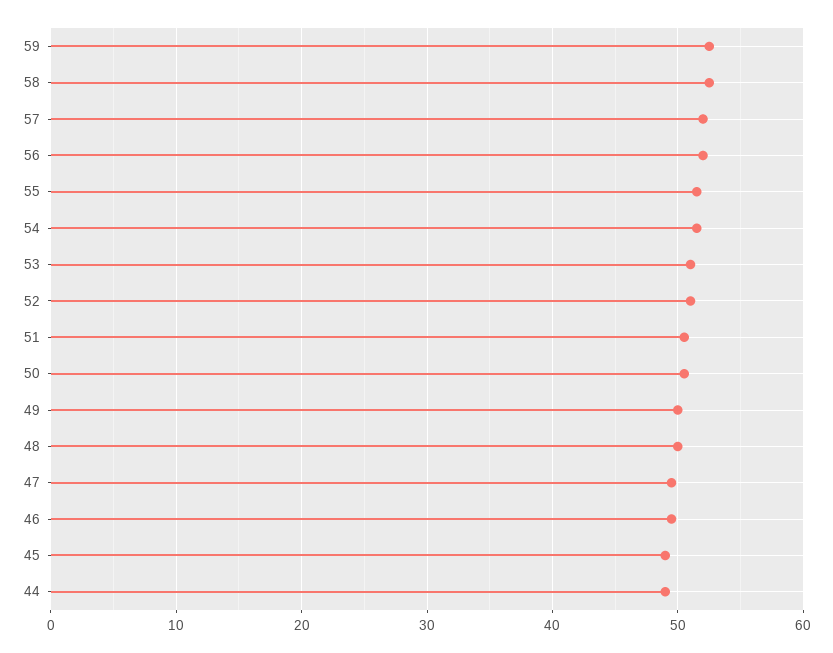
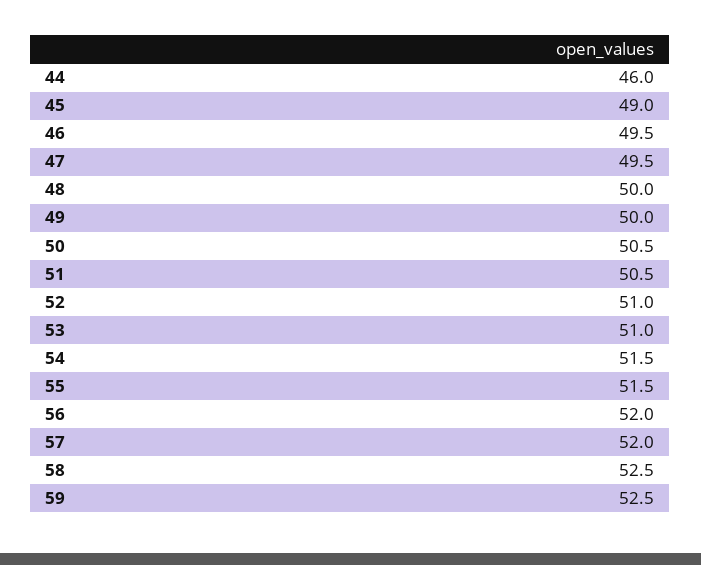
  {
    "59": 52.5,
    "58": 52.5,
    "57": 52,
    "56": 52,
    "55": 51.5,
    "54": 51.5,
    "53": 51,
    "52": 51,
    "51": 50.5,
    "50": 50.5,
    "49": 50,
    "48": 50,
    "47": 49.5,
    "46": 49.5,
    "45": 49,
-   "44": 49
+   "44": 46
  }

